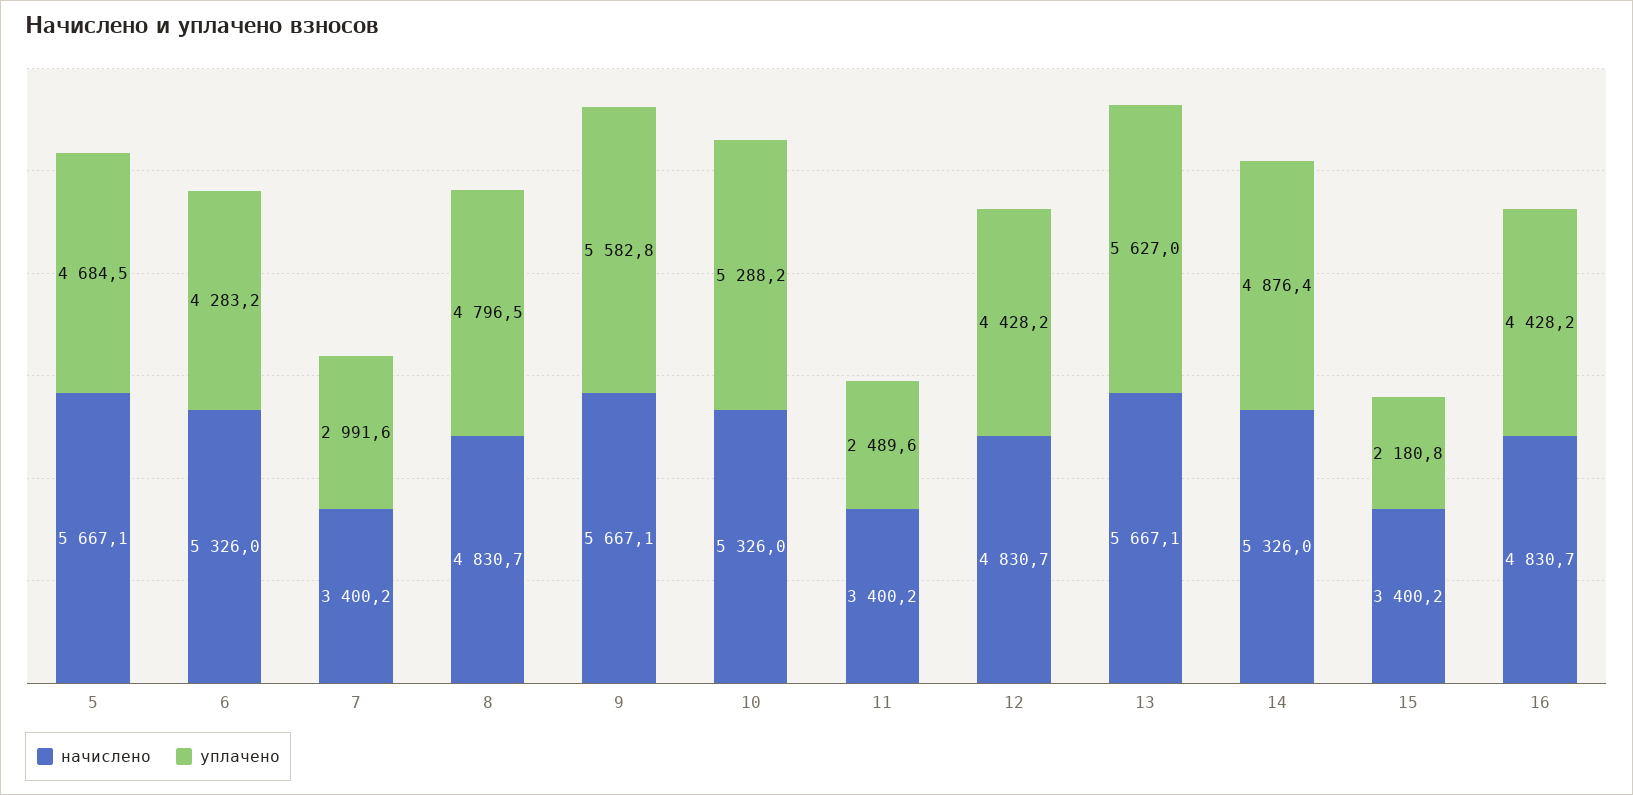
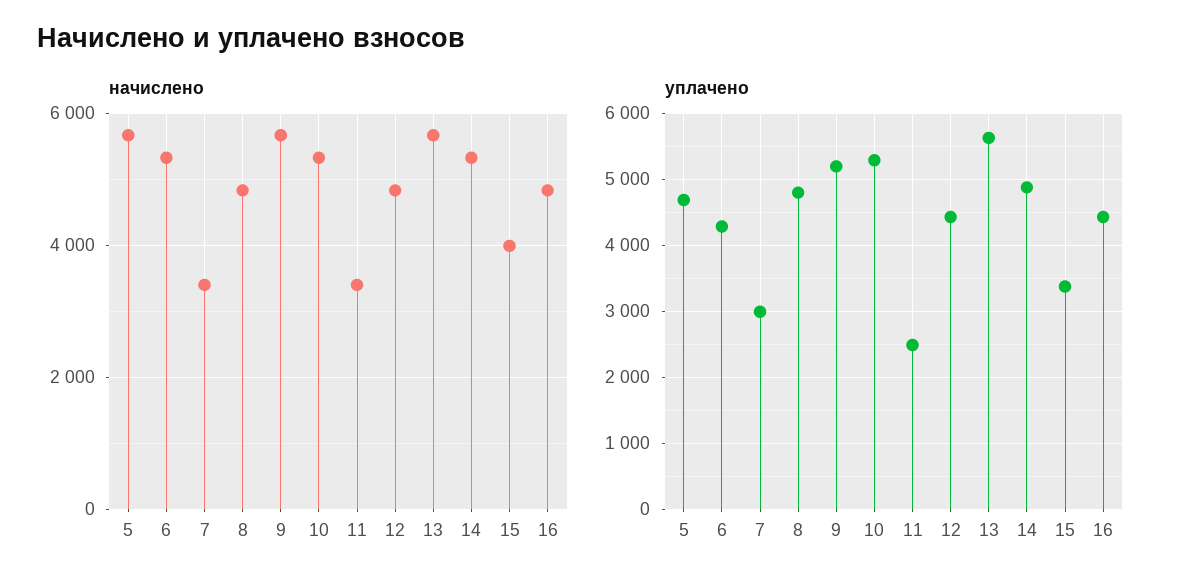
  {
    "начислено": {
      "5": 5667.1,
      "6": 5326,
      "7": 3400.2,
      "8": 4830.7,
      "9": 5667.1,
      "10": 5326,
      "11": 3400.2,
      "12": 4830.7,
      "13": 5667.1,
      "14": 5326,
-     "15": 3400.2,
+     "15": 4000,
      "16": 4830.7
    },
    "уплачено": {
      "5": 4684.5,
      "6": 4283.2,
      "7": 2991.6,
      "8": 4796.5,
-     "9": 5582.8,
+     "9": 5200,
      "10": 5288.2,
      "11": 2489.6,
      "12": 4428.2,
      "13": 5627,
      "14": 4876.4,
-     "15": 2180.8,
+     "15": 3400,
      "16": 4428.2
    }
  }

